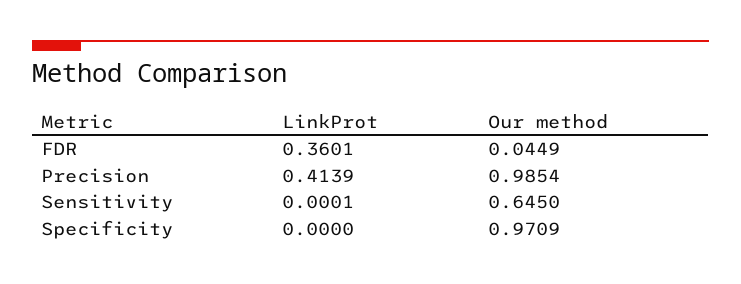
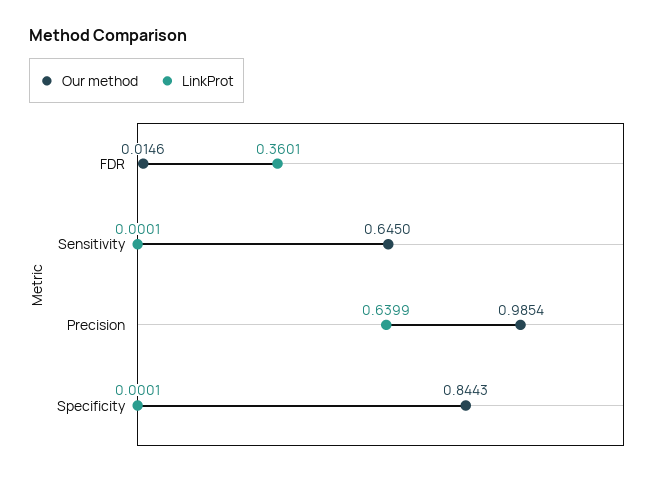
  {
    "LinkProt": {
      "FDR": 0.3601,
-     "Precision": 0.4139,
+     "Precision": 0.6399,
      "Sensitivity": 0.0001,
-     "Specificity": 0
+     "Specificity": 0.0001
    },
    "Our method": {
-     "FDR": 0.0449,
+     "FDR": 0.0146,
      "Precision": 0.9854,
      "Sensitivity": 0.645,
-     "Specificity": 0.9709
+     "Specificity": 0.8443
    }
  }

